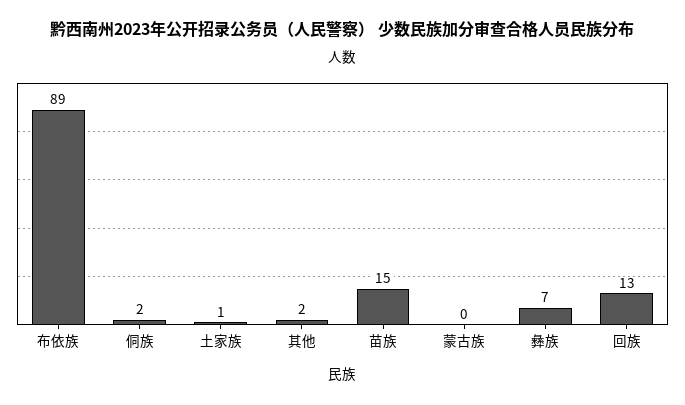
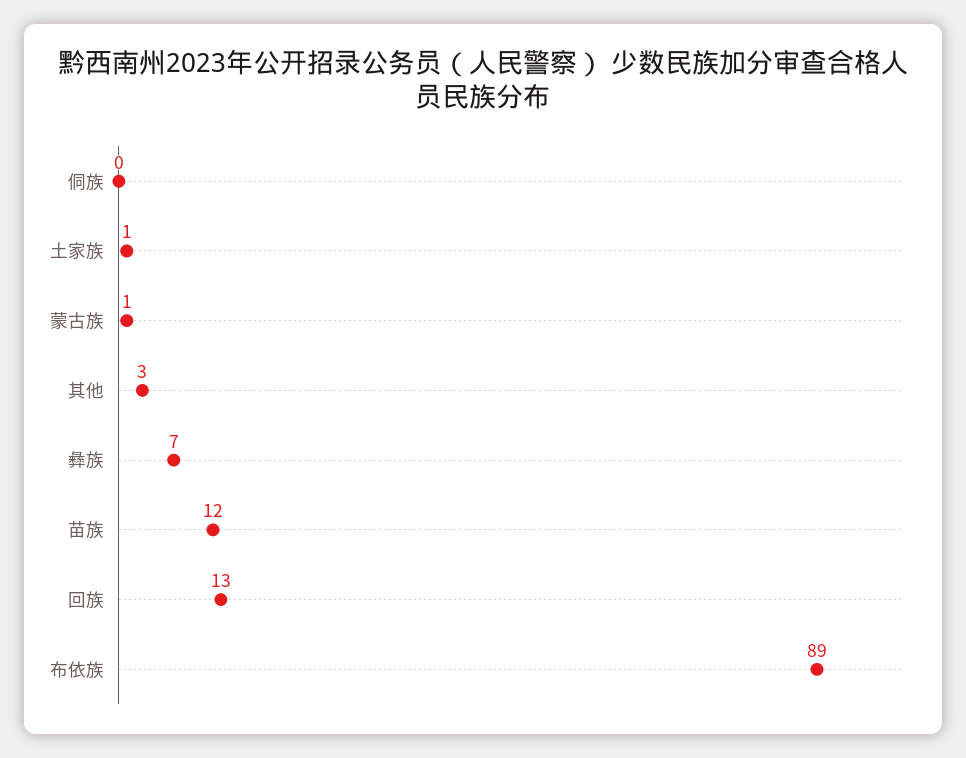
  {
    "布依族": 89,
-   "侗族": 2,
+   "侗族": 0,
    "土家族": 1,
-   "其他": 2,
+   "其他": 3,
-   "苗族": 15,
+   "苗族": 12,
-   "蒙古族": 0,
+   "蒙古族": 1,
    "彝族": 7,
    "回族": 13
  }

